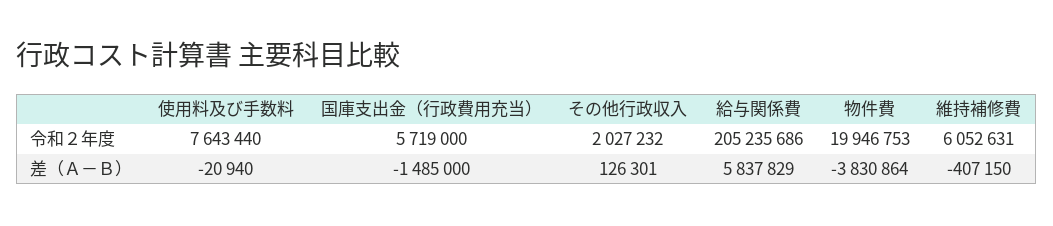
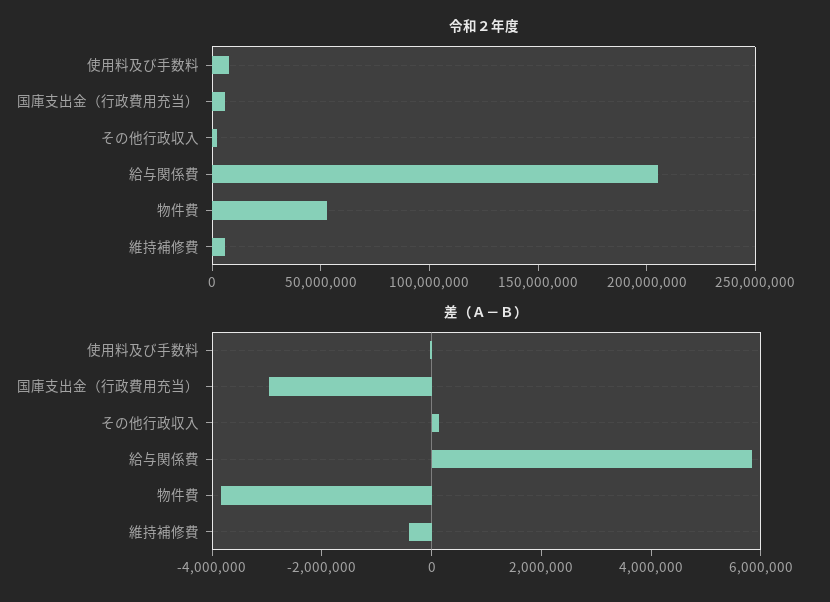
  {
    "令和２年度": {
      "使用料及び手数料": 7643440,
      "国庫支出金（行政費用充当）": 5719000,
      "その他行政収入": 2027232,
      "給与関係費": 205235686,
-     "物件費": 19946753,
+     "物件費": 50000000,
      "維持補修費": 6052631
    },
    "差（Ａ－Ｂ）": {
      "使用料及び手数料": -20940,
-     "国庫支出金（行政費用充当）": -1485000,
+     "国庫支出金（行政費用充当）": -3000000,
      "その他行政収入": 126301,
      "給与関係費": 5837829,
      "物件費": -3830864,
      "維持補修費": -407150
    }
  }

